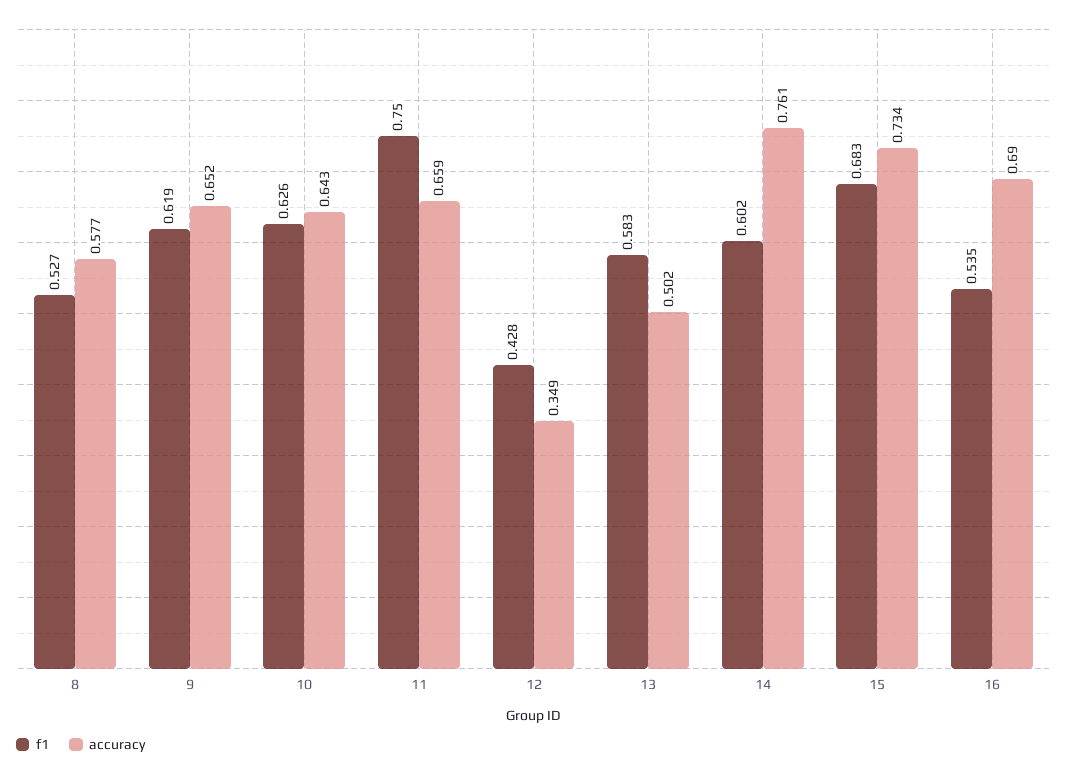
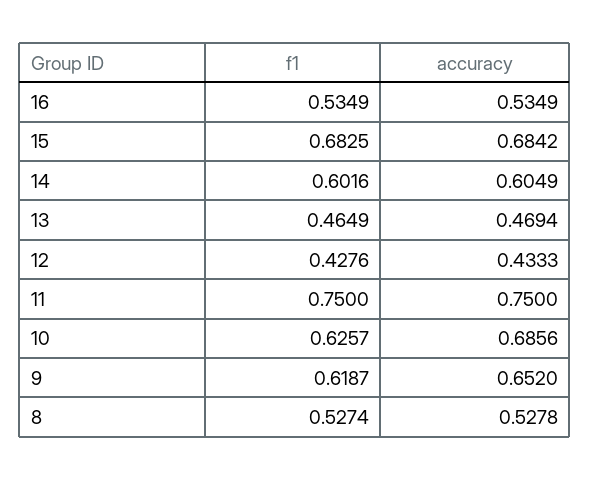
  {
    "f1": {
      "8": 0.5274,
      "9": 0.6187,
      "10": 0.6257,
      "11": 0.75,
      "12": 0.4276,
-     "13": 0.583,
+     "13": 0.4649,
      "14": 0.6016,
      "15": 0.6825,
      "16": 0.5349
    },
    "accuracy": {
-     "8": 0.577,
+     "8": 0.5278,
      "9": 0.652,
-     "10": 0.643,
+     "10": 0.6856,
-     "11": 0.659,
+     "11": 0.75,
-     "12": 0.349,
+     "12": 0.4333,
-     "13": 0.502,
+     "13": 0.4694,
-     "14": 0.761,
+     "14": 0.6049,
-     "15": 0.734,
+     "15": 0.6842,
-     "16": 0.69
+     "16": 0.5349
    }
  }

